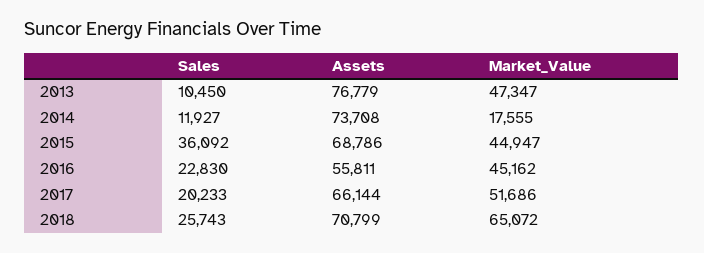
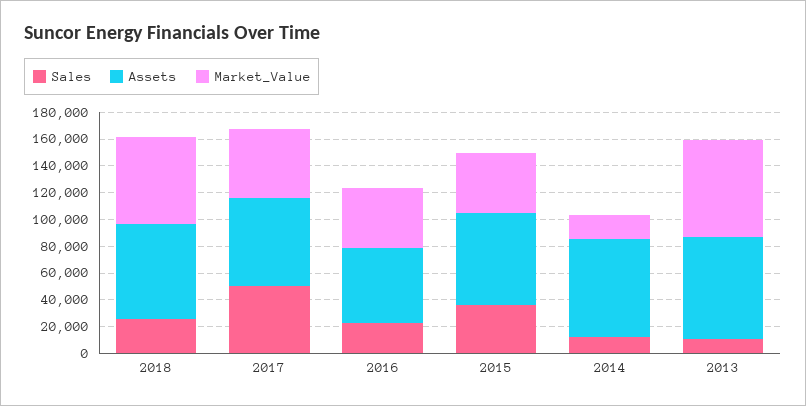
  {
    "Sales": {
      "2013": 10450,
      "2014": 11927,
      "2015": 36092,
      "2016": 22830,
-     "2017": 20233,
+     "2017": 50000,
      "2018": 25743
    },
    "Assets": {
      "2013": 76779,
      "2014": 73708,
      "2015": 68786,
      "2016": 55811,
      "2017": 66144,
      "2018": 70799
    },
    "Market_Value": {
-     "2013": 47347,
+     "2013": 70000,
      "2014": 17555,
      "2015": 44947,
      "2016": 45162,
      "2017": 51686,
      "2018": 65072
    }
  }

